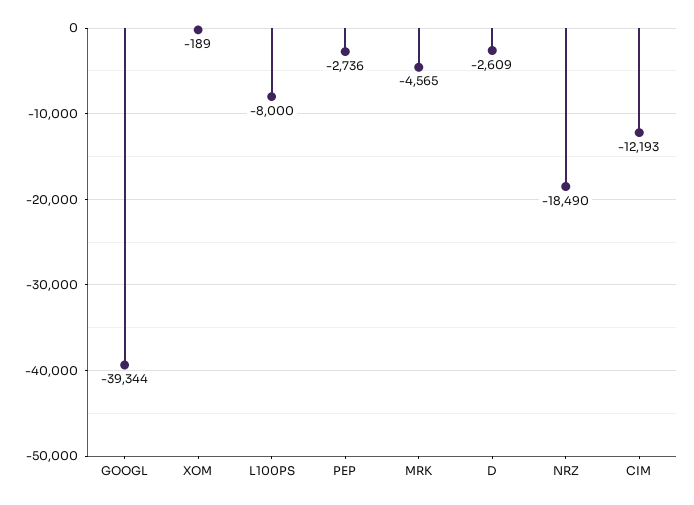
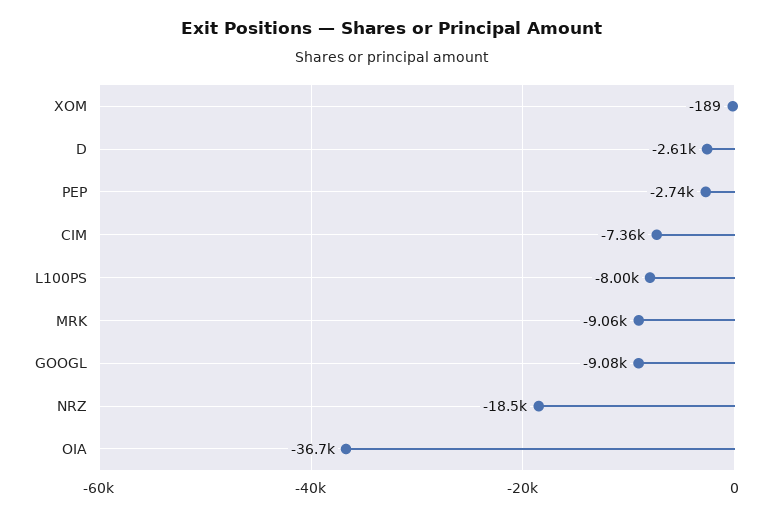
  {
-   "GOOGL": -39344,
+   "GOOGL": -9080,
    "XOM": -189,
    "L100PS": -8000,
    "PEP": -2736,
-   "MRK": -4565,
+   "MRK": -9060,
    "D": -2609,
    "NRZ": -18490,
-   "CIM": -12193
+   "CIM": -7360,
+   "OIA": -36700
  }

